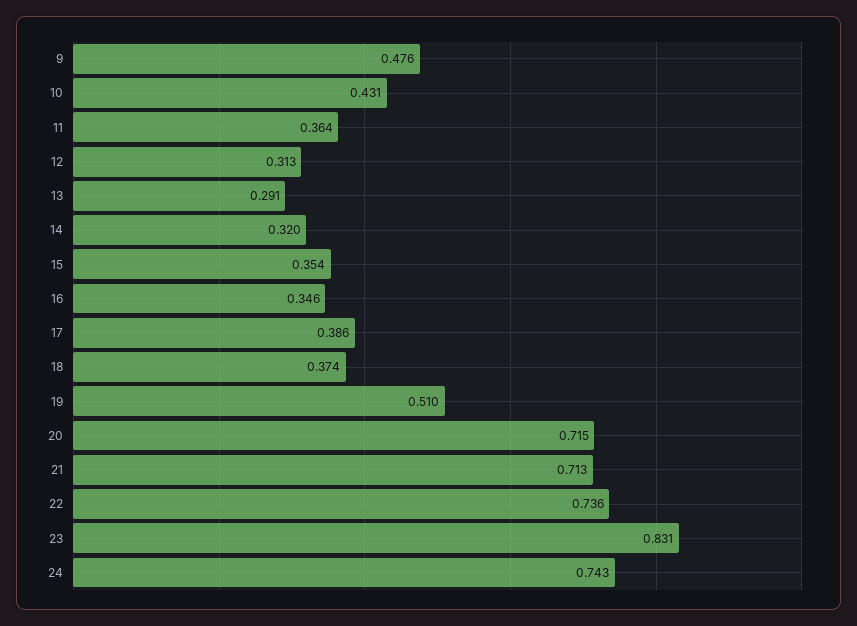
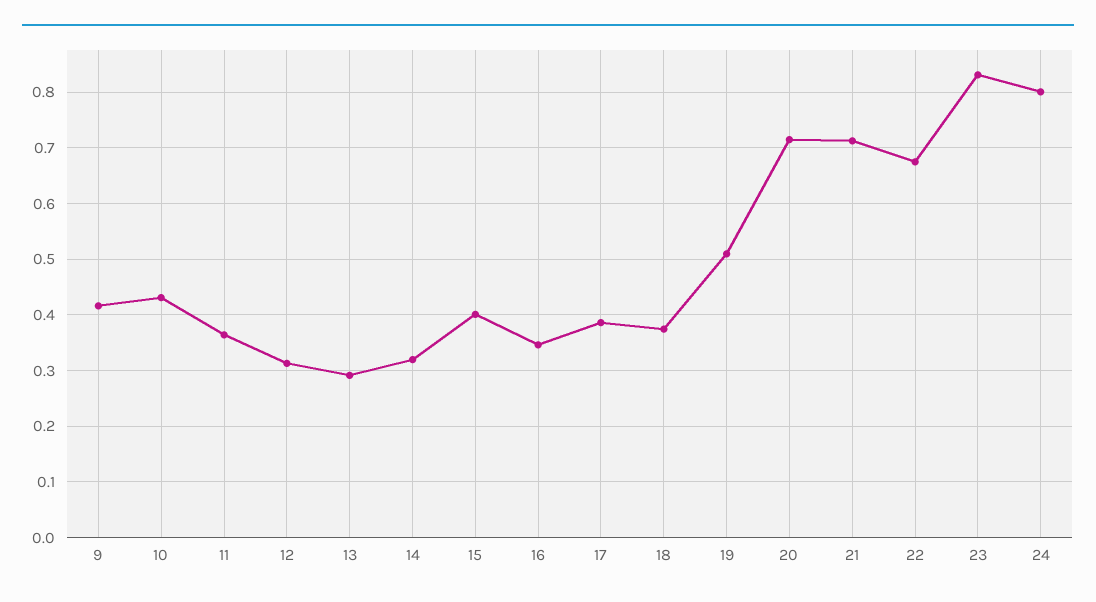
  {
-   "9": 0.476,
+   "9": 0.42,
    "10": 0.431,
    "11": 0.364,
    "12": 0.313,
    "13": 0.291,
    "14": 0.32,
-   "15": 0.354,
+   "15": 0.4,
    "16": 0.346,
    "17": 0.386,
    "18": 0.374,
    "19": 0.51,
    "20": 0.715,
    "21": 0.713,
-   "22": 0.736,
+   "22": 0.68,
    "23": 0.831,
-   "24": 0.743
+   "24": 0.8
  }

